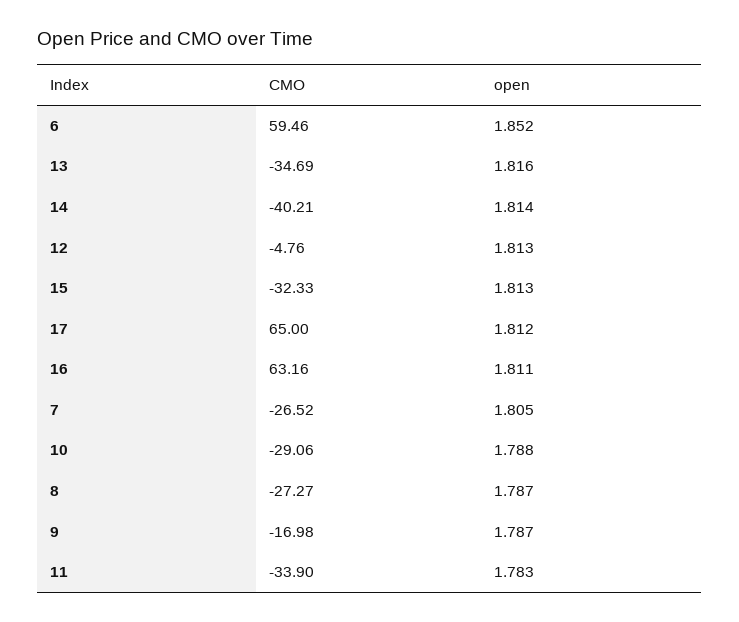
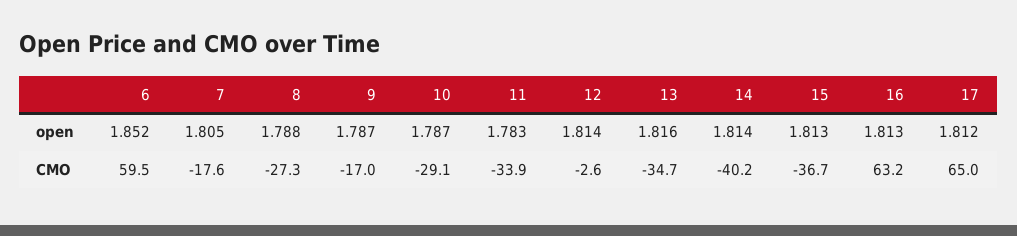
  {
    "CMO": {
      "6": 59.46,
      "13": -34.69,
      "14": -40.21,
-     "12": -4.76,
+     "12": -2.6,
-     "15": -32.33,
+     "15": -36.7,
      "17": 65,
      "16": 63.16,
-     "7": -26.52,
+     "7": -17.6,
      "10": -29.06,
      "8": -27.27,
      "9": -16.98,
      "11": -33.9
    },
    "open": {
      "6": 1.852,
      "13": 1.816,
      "14": 1.814,
-     "12": 1.813,
+     "12": 1.814,
      "15": 1.813,
      "17": 1.812,
-     "16": 1.811,
+     "16": 1.813,
      "7": 1.805,
-     "10": 1.788,
+     "10": 1.787,
-     "8": 1.787,
+     "8": 1.788,
      "9": 1.787,
      "11": 1.783
    }
  }

